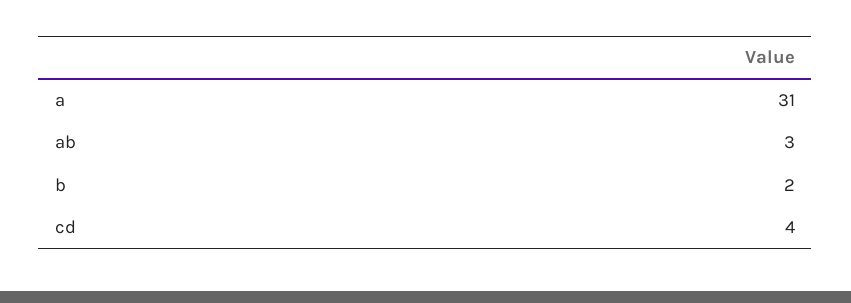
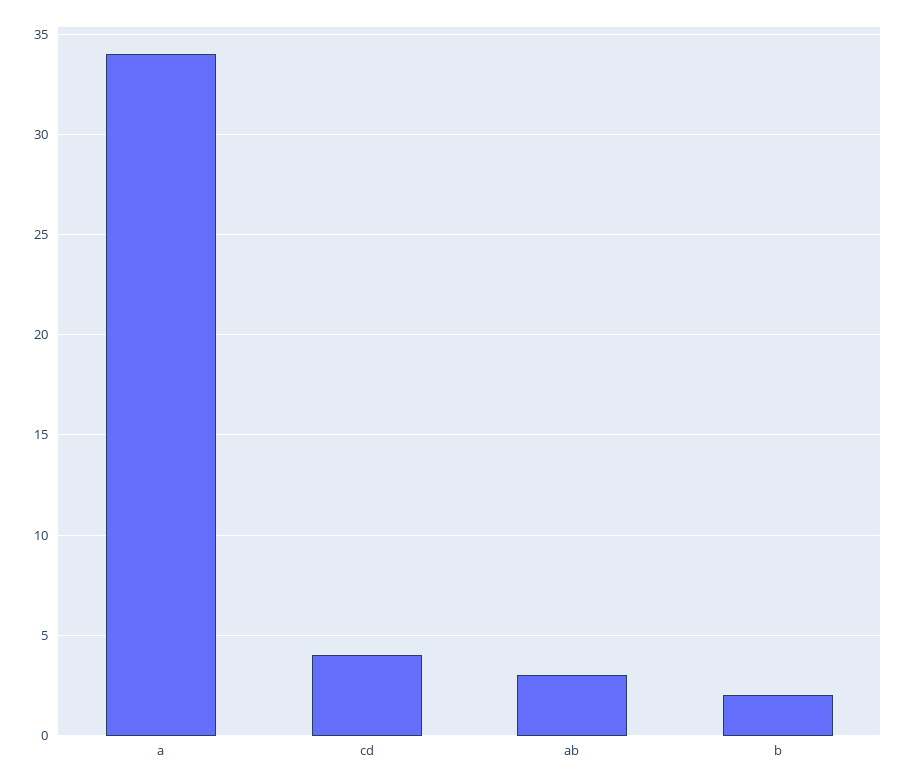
  {
-   "a": 31,
+   "a": 34,
    "ab": 3,
    "b": 2,
    "cd": 4
  }

